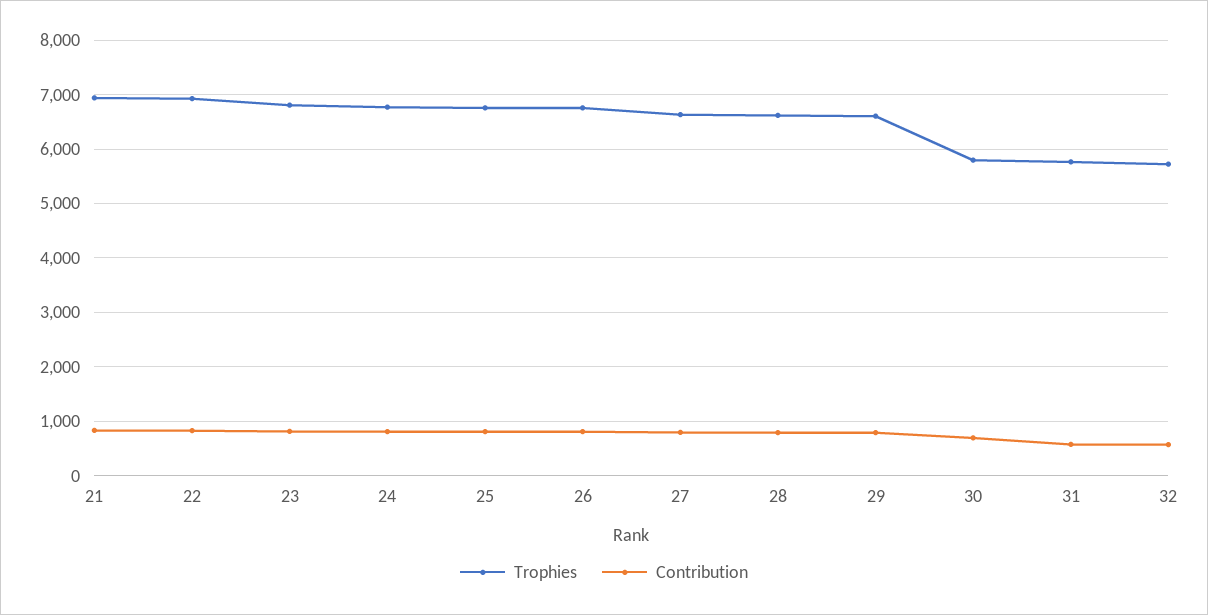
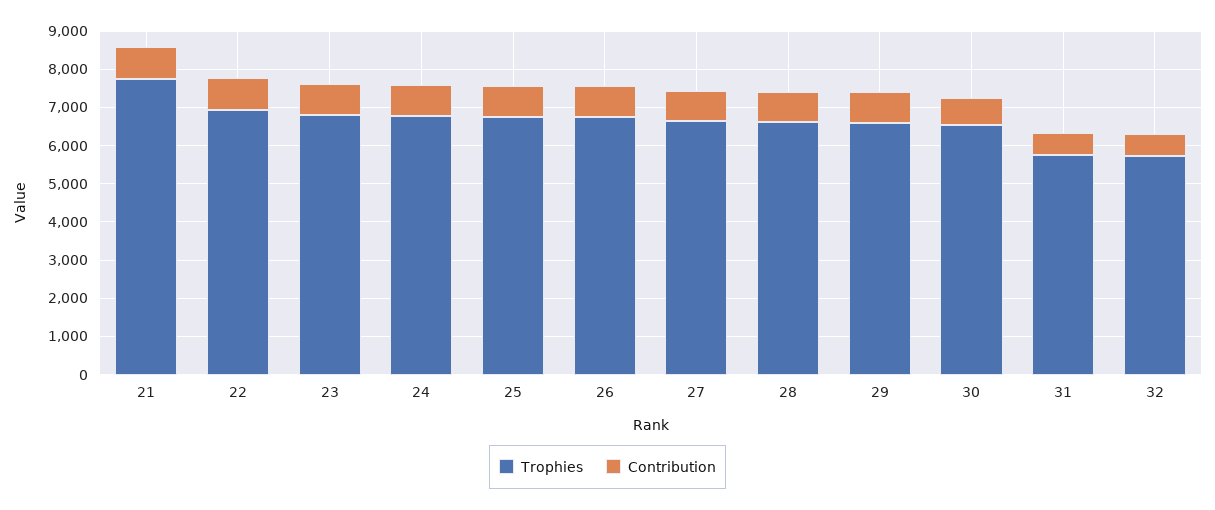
  {
    "Trophies": {
-     "21": 7000,
+     "21": 7750,
      "22": 7000,
      "23": 6800,
      "24": 6800,
      "25": 6800,
      "26": 6800,
      "27": 6600,
      "28": 6600,
      "29": 6600,
-     "30": 5800,
+     "30": 6500,
      "31": 5800,
      "32": 5800
    },
    "Contribution": {
      "21": 800,
      "22": 800,
      "23": 800,
      "24": 800,
      "25": 800,
      "26": 800,
      "27": 800,
      "28": 800,
      "29": 800,
      "30": 600,
      "31": 600,
      "32": 600
    }
  }

